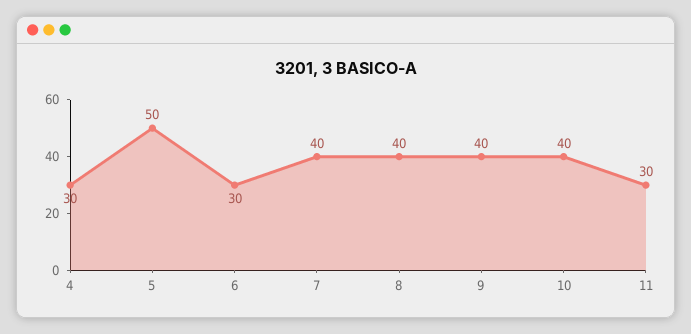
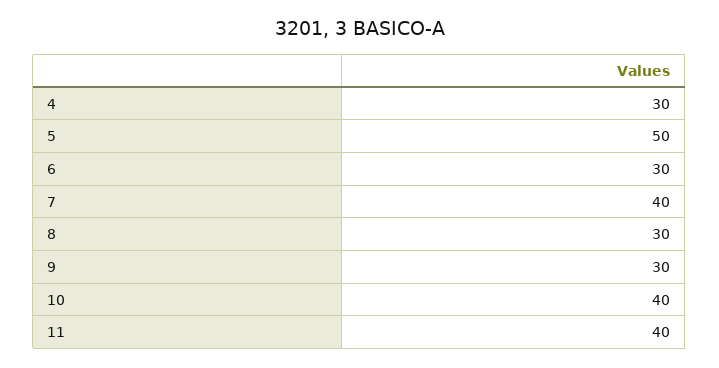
  {
    "4": 30,
    "5": 50,
    "6": 30,
    "7": 40,
-   "8": 40,
+   "8": 30,
-   "9": 40,
+   "9": 30,
    "10": 40,
-   "11": 30
+   "11": 40
  }

